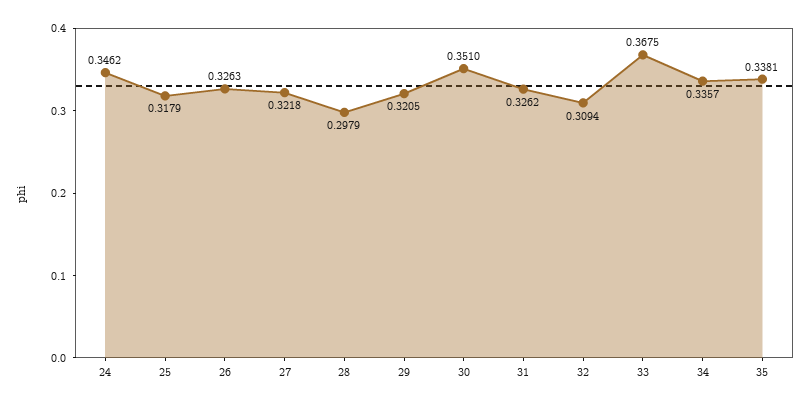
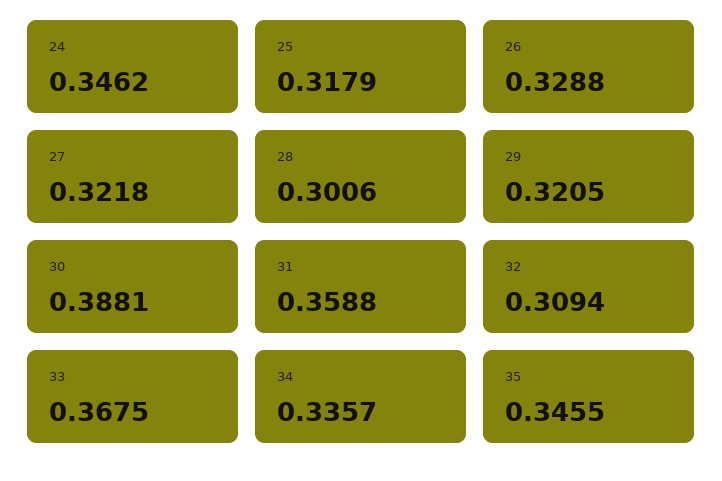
  {
    "24": 0.3462,
    "25": 0.3179,
-   "26": 0.3263,
+   "26": 0.3288,
    "27": 0.3218,
-   "28": 0.2979,
+   "28": 0.3006,
    "29": 0.3205,
-   "30": 0.351,
+   "30": 0.3881,
-   "31": 0.3262,
+   "31": 0.3588,
    "32": 0.3094,
    "33": 0.3675,
    "34": 0.3357,
-   "35": 0.3381
+   "35": 0.3455
  }

